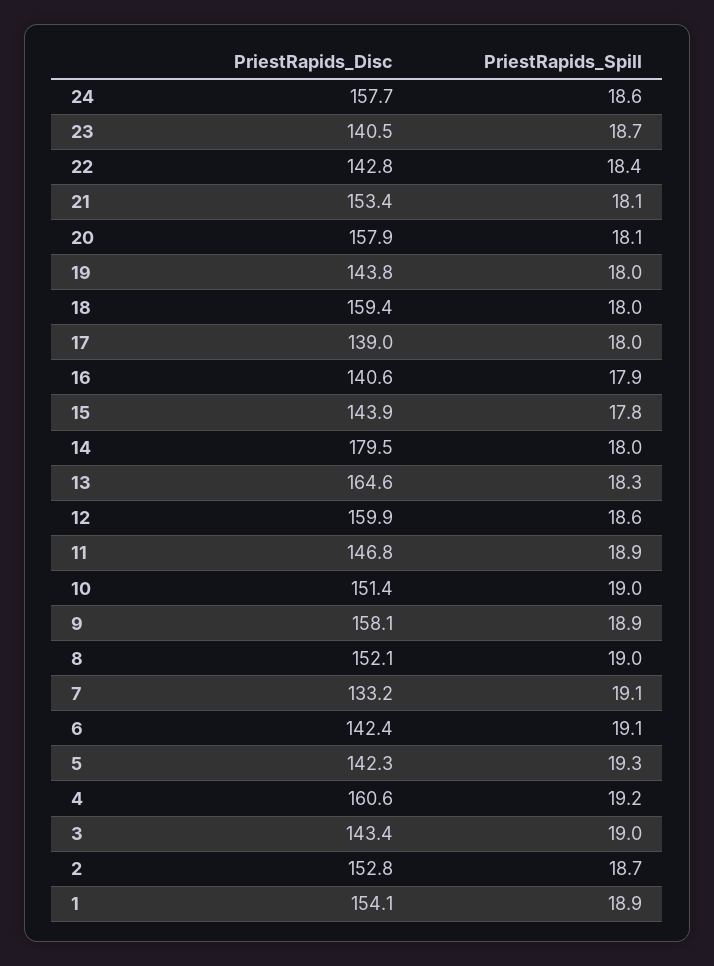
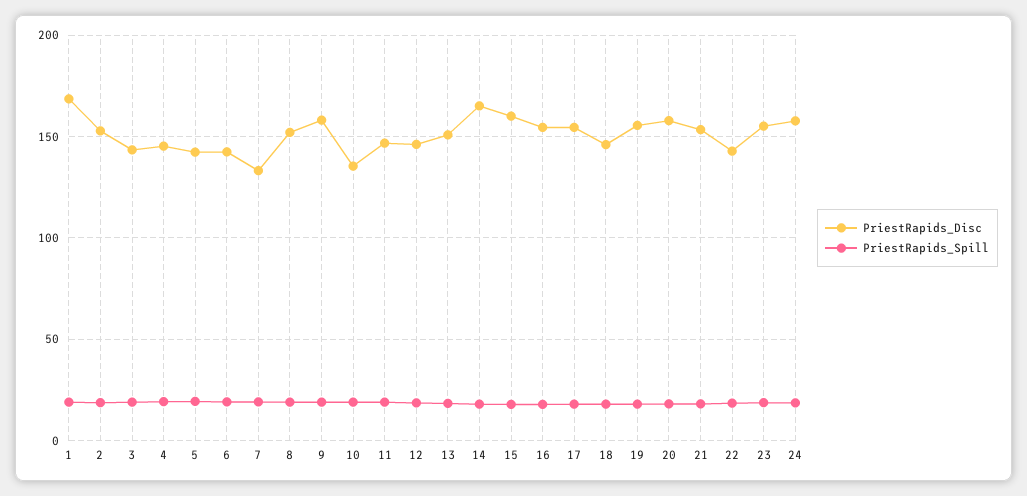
  {
    "PriestRapids_Disc": {
      "24": 157.7,
-     "23": 140.5,
+     "23": 155,
      "22": 142.8,
      "21": 153.4,
      "20": 157.9,
-     "19": 143.8,
+     "19": 155,
-     "18": 159.4,
+     "18": 145,
-     "17": 139,
+     "17": 155,
-     "16": 140.6,
+     "16": 155,
-     "15": 143.9,
+     "15": 160,
-     "14": 179.5,
+     "14": 165,
-     "13": 164.6,
+     "13": 150,
-     "12": 159.9,
+     "12": 145,
      "11": 146.8,
-     "10": 151.4,
+     "10": 135,
      "9": 158.1,
      "8": 152.1,
      "7": 133.2,
      "6": 142.4,
      "5": 142.3,
-     "4": 160.6,
+     "4": 145,
      "3": 143.4,
      "2": 152.8,
-     "1": 154.1
+     "1": 170
    },
    "PriestRapids_Spill": {
      "24": 18.6,
      "23": 18.7,
      "22": 18.4,
      "21": 18.1,
      "20": 18.1,
      "19": 18,
      "18": 18,
      "17": 18,
      "16": 17.9,
      "15": 17.8,
      "14": 18,
      "13": 18.3,
      "12": 18.6,
      "11": 18.9,
      "10": 19,
      "9": 18.9,
      "8": 19,
      "7": 19.1,
      "6": 19.1,
      "5": 19.3,
      "4": 19.2,
      "3": 19,
      "2": 18.7,
      "1": 18.9
    }
  }

